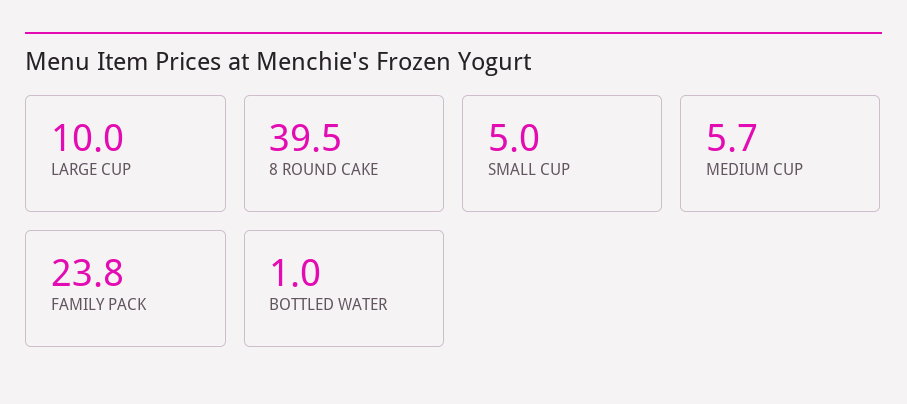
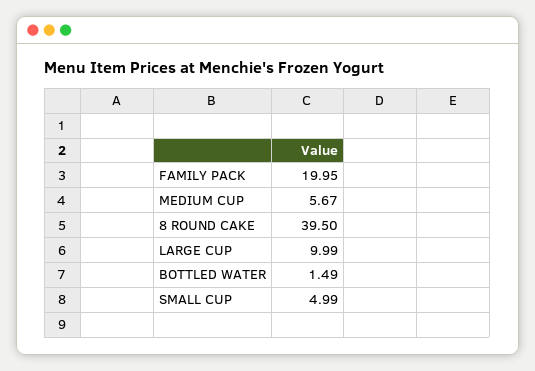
  {
    "LARGE CUP": 9.99,
    "8 ROUND CAKE": 39.5,
    "SMALL CUP": 4.99,
    "MEDIUM CUP": 5.67,
-   "FAMILY PACK": 23.8,
+   "FAMILY PACK": 19.95,
-   "BOTTLED WATER": 1
+   "BOTTLED WATER": 1.49
  }

